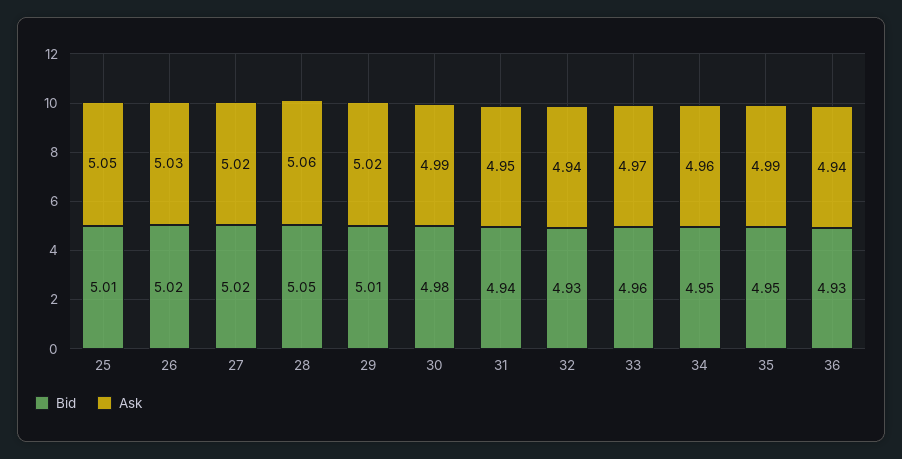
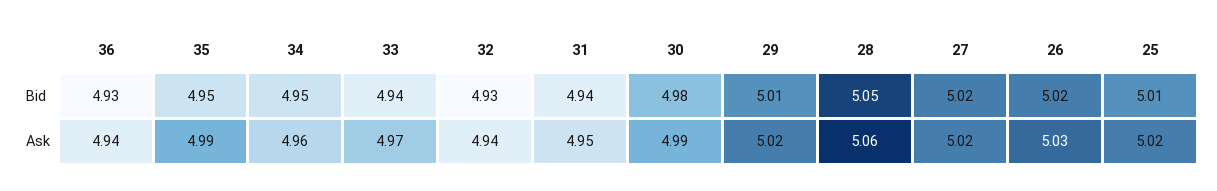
  {
    "Bid": {
      "25": 5.01,
      "26": 5.02,
      "27": 5.02,
      "28": 5.05,
      "29": 5.01,
      "30": 4.98,
      "31": 4.94,
      "32": 4.93,
-     "33": 4.96,
+     "33": 4.94,
      "34": 4.95,
      "35": 4.95,
      "36": 4.93
    },
    "Ask": {
-     "25": 5.05,
+     "25": 5.02,
      "26": 5.03,
      "27": 5.02,
      "28": 5.06,
      "29": 5.02,
      "30": 4.99,
      "31": 4.95,
      "32": 4.94,
      "33": 4.97,
      "34": 4.96,
      "35": 4.99,
      "36": 4.94
    }
  }

